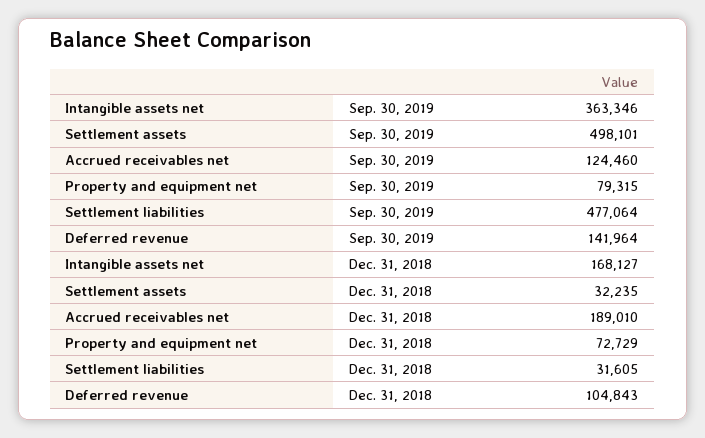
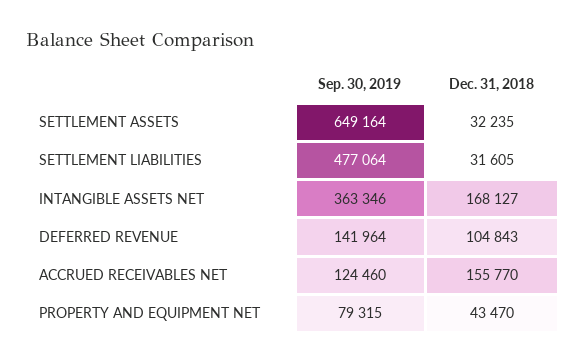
  {
    "Intangible assets net": {
      "Sep. 30, 2019": 363346,
      "Dec. 31, 2018": 168127
    },
    "Settlement assets": {
-     "Sep. 30, 2019": 498101,
+     "Sep. 30, 2019": 649164,
      "Dec. 31, 2018": 32235
    },
    "Accrued receivables net": {
      "Sep. 30, 2019": 124460,
-     "Dec. 31, 2018": 189010
+     "Dec. 31, 2018": 155770
    },
    "Property and equipment net": {
      "Sep. 30, 2019": 79315,
-     "Dec. 31, 2018": 72729
+     "Dec. 31, 2018": 43470
    },
    "Settlement liabilities": {
      "Sep. 30, 2019": 477064,
      "Dec. 31, 2018": 31605
    },
    "Deferred revenue": {
      "Sep. 30, 2019": 141964,
      "Dec. 31, 2018": 104843
    }
  }

